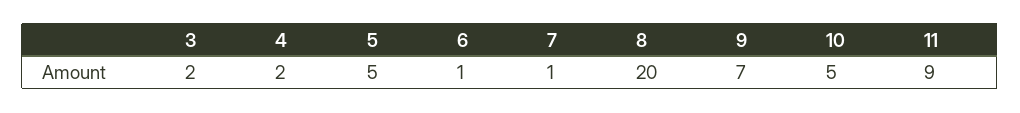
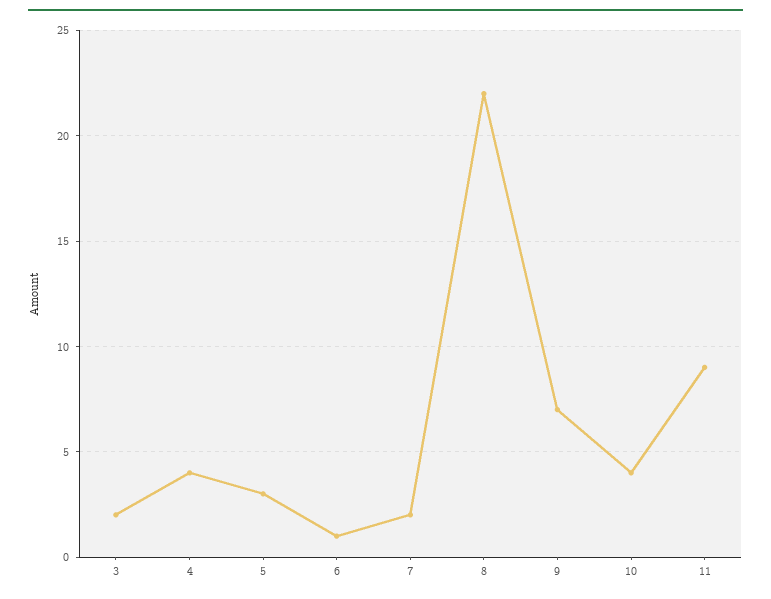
  {
    "3": 2,
-   "4": 2,
+   "4": 4,
-   "5": 5,
+   "5": 3,
    "6": 1,
-   "7": 1,
+   "7": 2,
-   "8": 20,
+   "8": 22,
    "9": 7,
-   "10": 5,
+   "10": 4,
    "11": 9
  }

